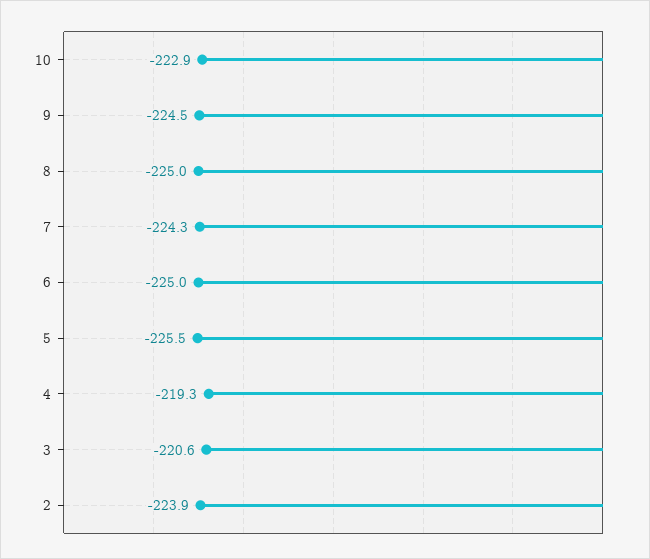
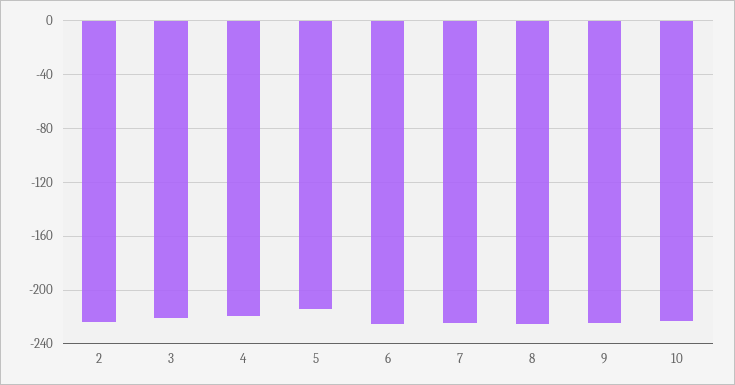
  {
    "10": -222.9,
    "9": -224.5,
    "8": -225,
    "7": -224.3,
    "6": -225,
-   "5": -225.5,
+   "5": -215,
    "4": -219.3,
    "3": -220.6,
    "2": -223.9
  }

